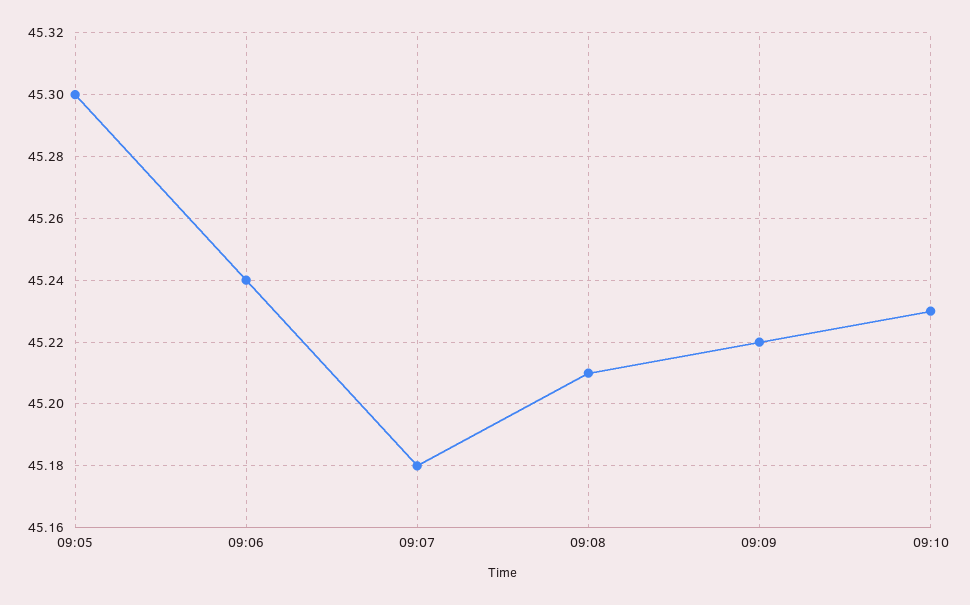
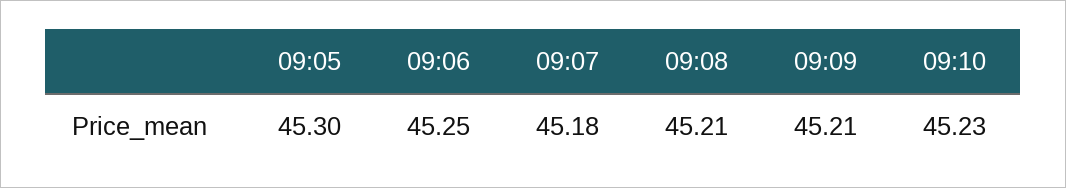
  {
    "09:05": 45.3,
-   "09:06": 45.24,
+   "09:06": 45.25,
    "09:07": 45.18,
    "09:08": 45.21,
-   "09:09": 45.22,
+   "09:09": 45.21,
    "09:10": 45.23
  }

